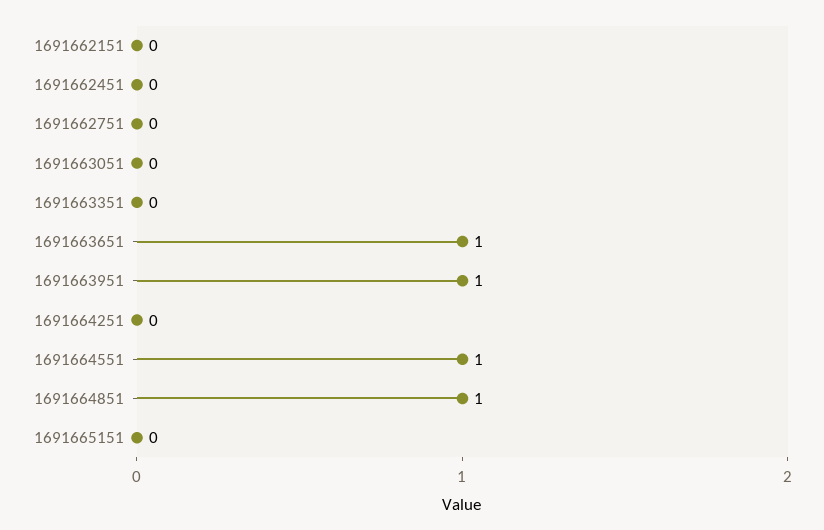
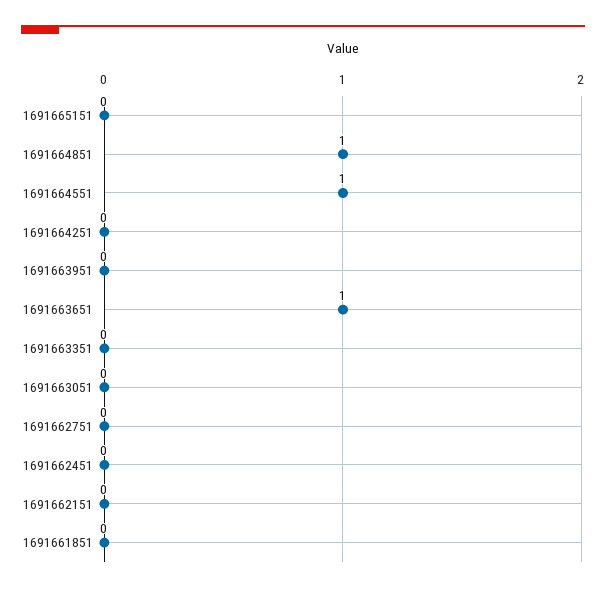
  {
    "1691662151": 0,
    "1691662451": 0,
    "1691662751": 0,
    "1691663051": 0,
    "1691663351": 0,
    "1691663651": 1,
-   "1691663951": 1,
+   "1691663951": 0,
    "1691664251": 0,
    "1691664551": 1,
    "1691664851": 1,
-   "1691665151": 0
+   "1691665151": 0,
+   "1691661851": 0
  }

